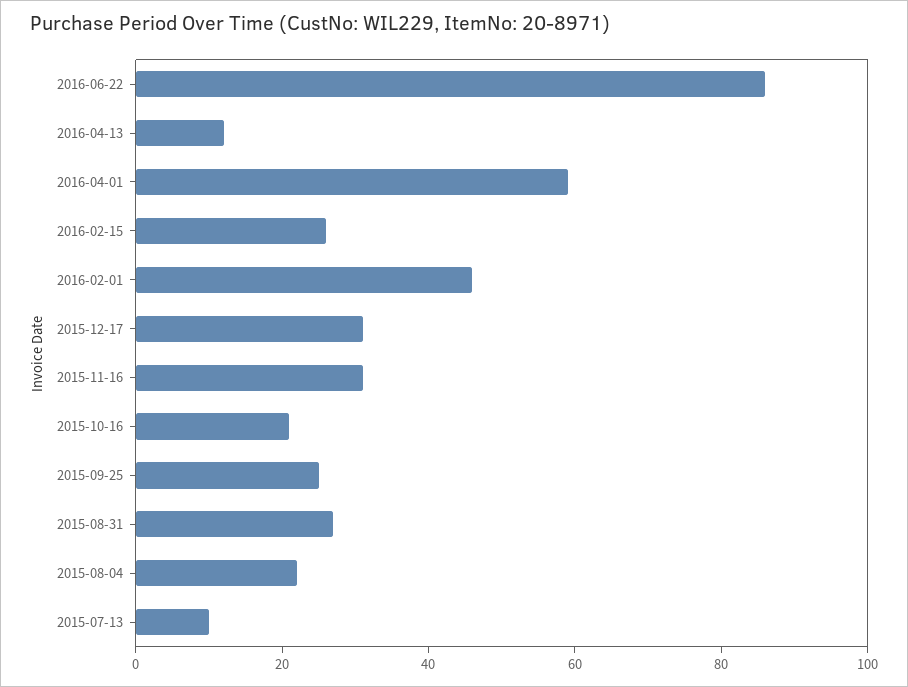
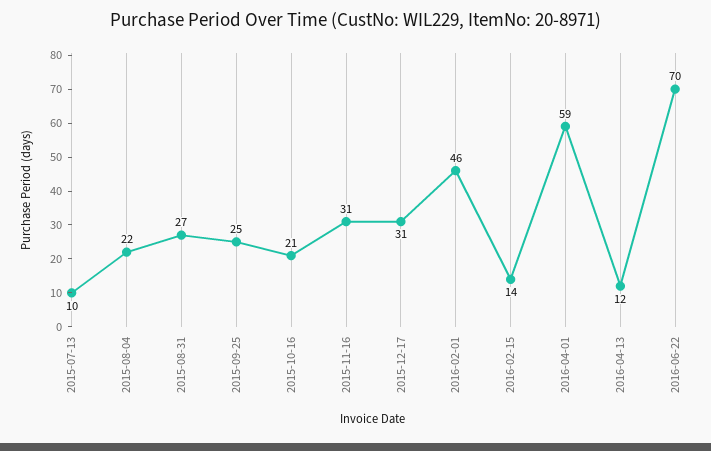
  {
-   "2016-06-22": 85,
+   "2016-06-22": 70,
    "2016-04-13": 12,
    "2016-04-01": 59,
-   "2016-02-15": 25,
+   "2016-02-15": 14,
    "2016-02-01": 46,
    "2015-12-17": 31,
    "2015-11-16": 31,
    "2015-10-16": 21,
    "2015-09-25": 25,
    "2015-08-31": 27,
    "2015-08-04": 22,
    "2015-07-13": 10
  }

